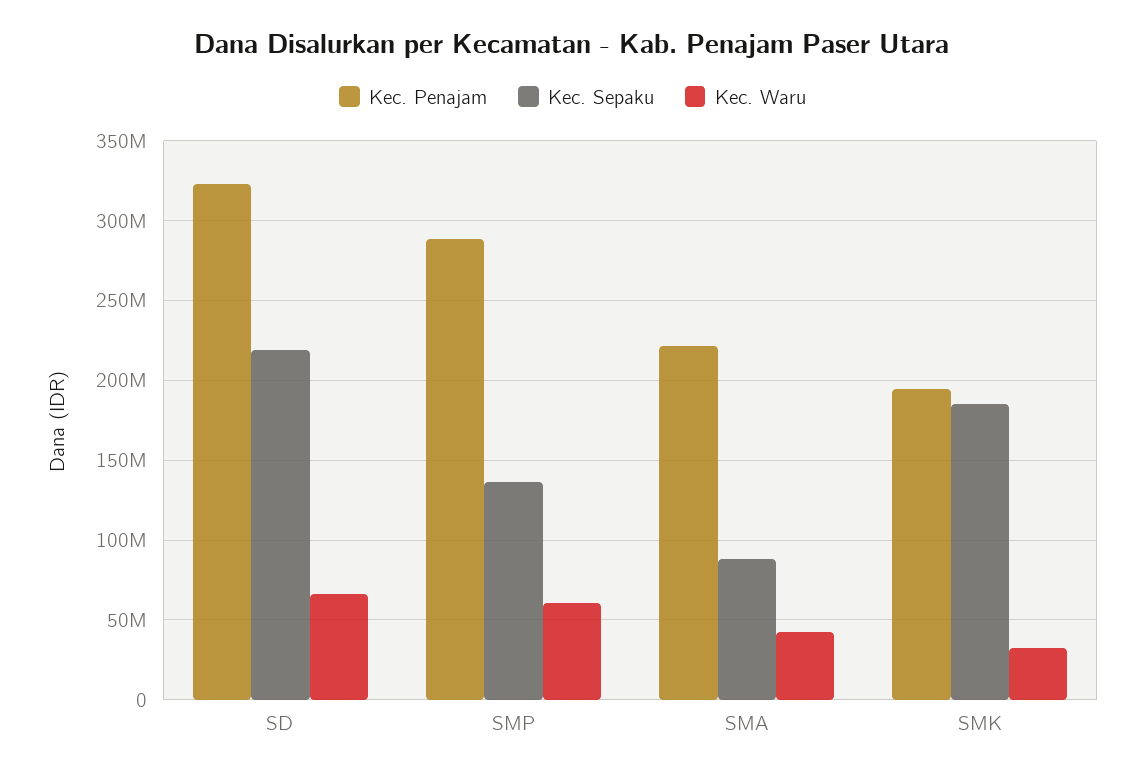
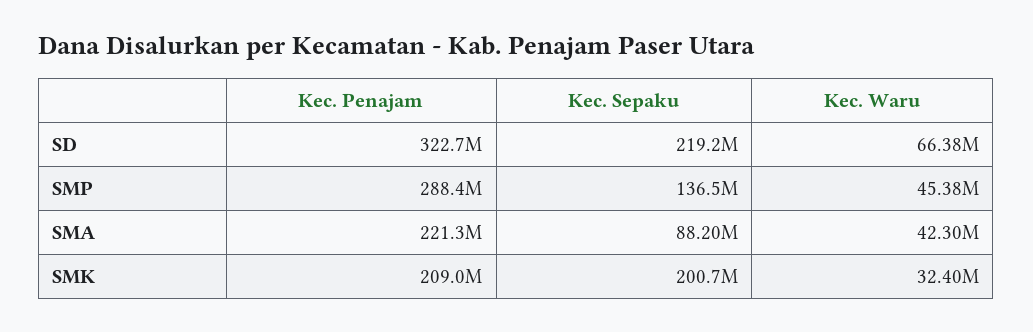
  {
    "Kec. Penajam": {
      "SD": 322700000,
      "SMP": 288400000,
      "SMA": 221300000,
-     "SMK": 195000000
+     "SMK": 209000000
    },
    "Kec. Sepaku": {
      "SD": 219200000,
      "SMP": 136500000,
      "SMA": 88200000,
-     "SMK": 185000000
+     "SMK": 200700000
    },
    "Kec. Waru": {
      "SD": 66380000,
-     "SMP": 60000000,
+     "SMP": 45380000,
      "SMA": 42300000,
      "SMK": 32400000
    }
  }

